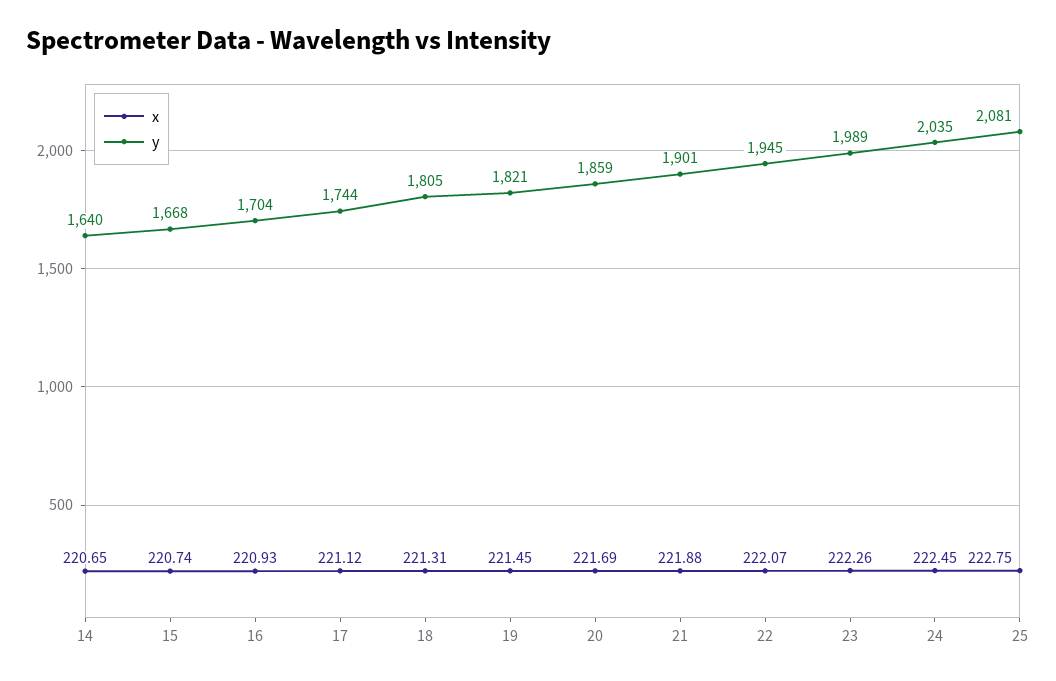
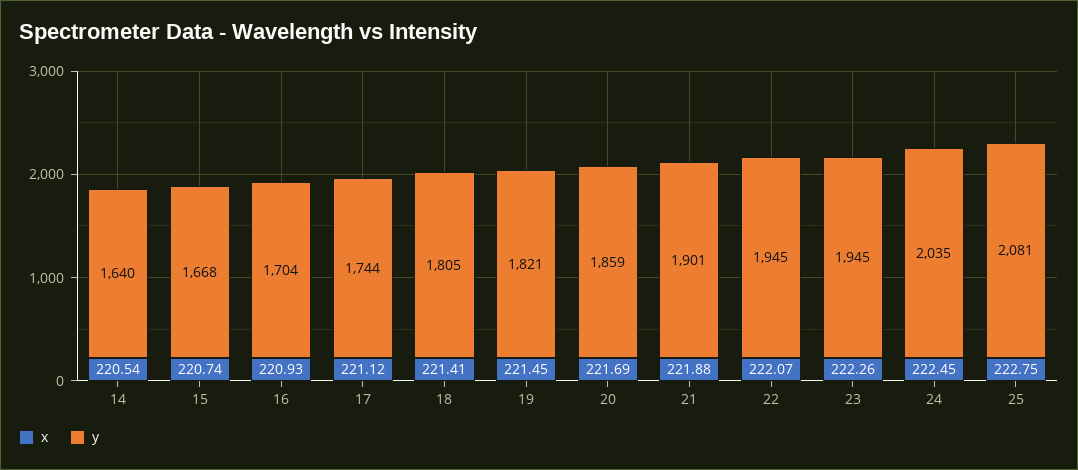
  {
    "x": {
-     "14": 220.65,
+     "14": 220.54,
      "15": 220.74,
      "16": 220.93,
      "17": 221.12,
-     "18": 221.31,
+     "18": 221.41,
      "19": 221.45,
      "20": 221.69,
      "21": 221.88,
      "22": 222.07,
      "23": 222.26,
      "24": 222.45,
      "25": 222.75
    },
    "y": {
      "14": 1640,
      "15": 1668,
      "16": 1704,
      "17": 1744,
      "18": 1805,
      "19": 1821,
      "20": 1859,
      "21": 1901,
      "22": 1945,
-     "23": 1989,
+     "23": 1945,
      "24": 2035,
      "25": 2081
    }
  }

